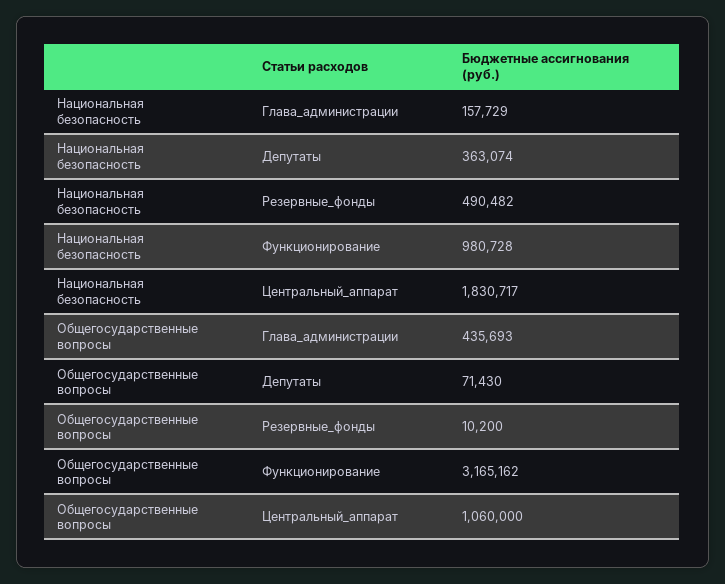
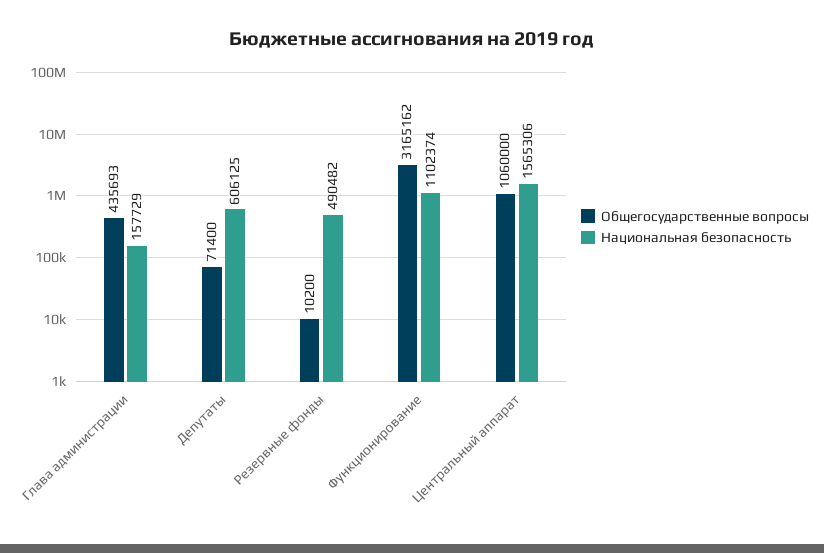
  {
    "Национальная безопасность": {
      "Глава_администрации": 157729,
-     "Депутаты": 363074,
+     "Депутаты": 606125,
      "Резервные_фонды": 490482,
-     "Функционирование": 980728,
+     "Функционирование": 1102374,
-     "Центральный_аппарат": 1830717
+     "Центральный_аппарат": 1565306
    },
    "Общегосударственные вопросы": {
      "Глава_администрации": 435693,
-     "Депутаты": 71430,
+     "Депутаты": 71400,
      "Резервные_фонды": 10200,
      "Функционирование": 3165162,
      "Центральный_аппарат": 1060000
    }
  }

